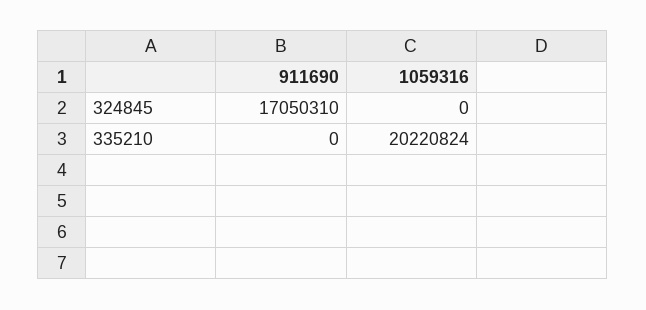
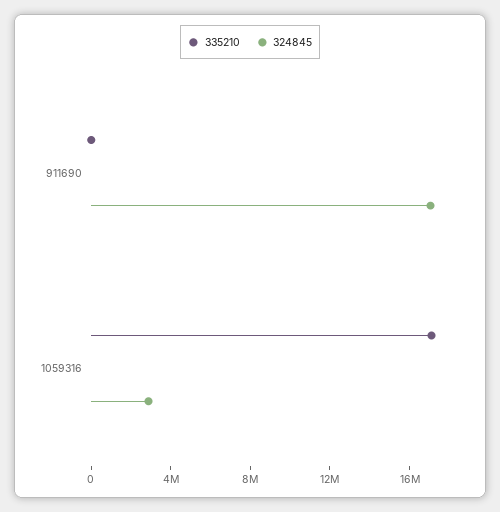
  {
    "324845": {
      "911690": 17050310,
-     "1059316": 0
+     "1059316": 3000000
    },
    "335210": {
      "911690": 0,
-     "1059316": 20220824
+     "1059316": 17000000
    }
  }

